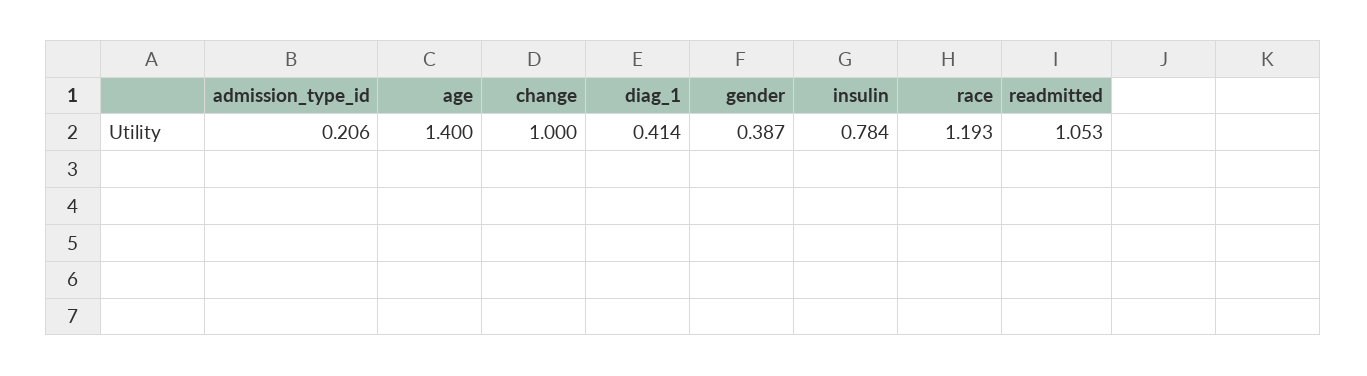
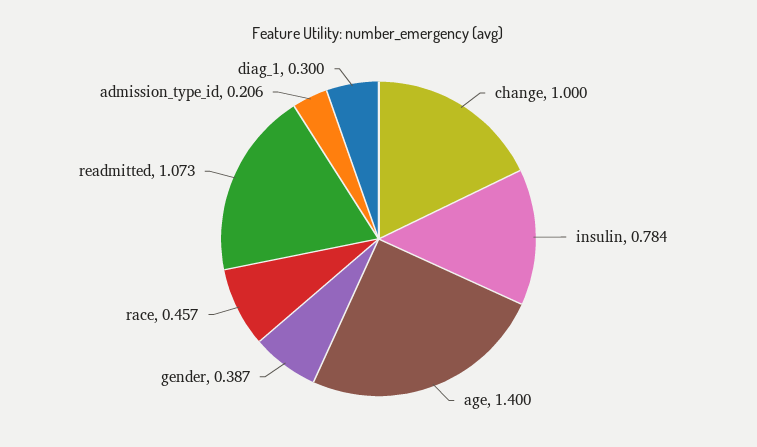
  {
    "admission_type_id": 0.206,
    "age": 1.4,
    "change": 1,
-   "diag_1": 0.414,
+   "diag_1": 0.3,
    "gender": 0.387,
    "insulin": 0.784,
-   "race": 1.193,
+   "race": 0.457,
-   "readmitted": 1.053
+   "readmitted": 1.073
  }

